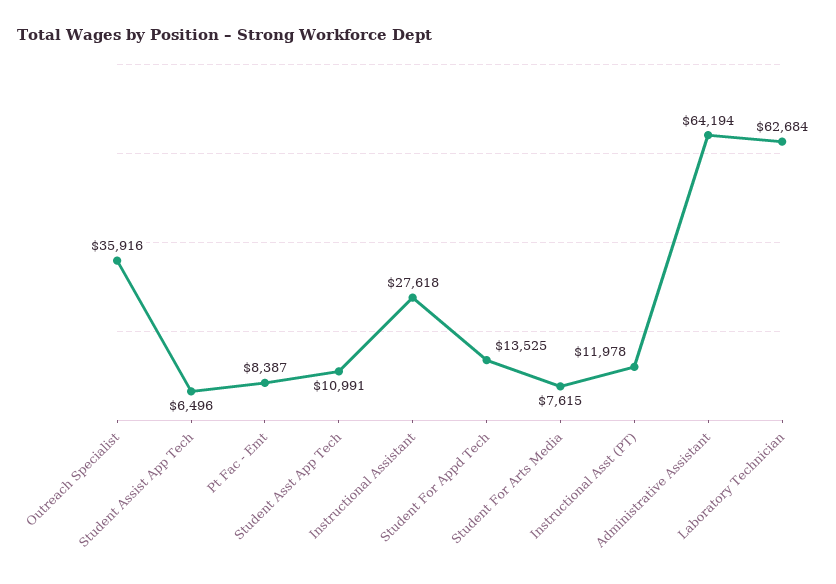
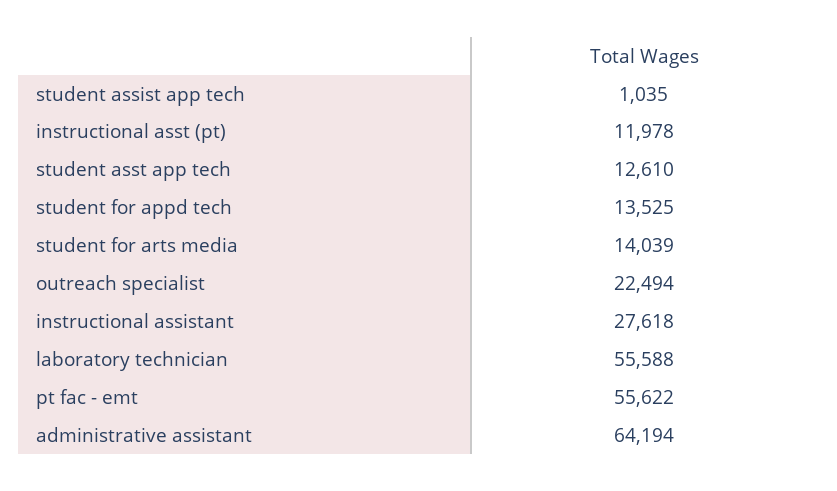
  {
-   "Outreach Specialist": 35916,
+   "Outreach Specialist": 22494,
-   "Student Assist App Tech": 6496,
+   "Student Assist App Tech": 1035,
-   "Pt Fac - Emt": 8387,
+   "Pt Fac - Emt": 55622,
-   "Student Asst App Tech": 10991,
+   "Student Asst App Tech": 12610,
    "Instructional Assistant": 27618,
    "Student For Appd Tech": 13525,
-   "Student For Arts Media": 7615,
+   "Student For Arts Media": 14039,
    "Instructional Asst (PT)": 11978,
    "Administrative Assistant": 64194,
-   "Laboratory Technician": 62684
+   "Laboratory Technician": 55588
  }

